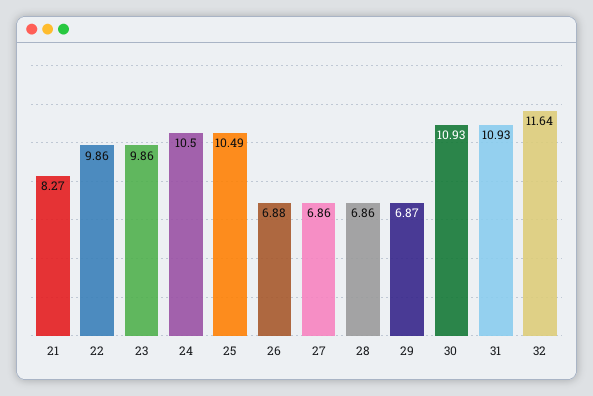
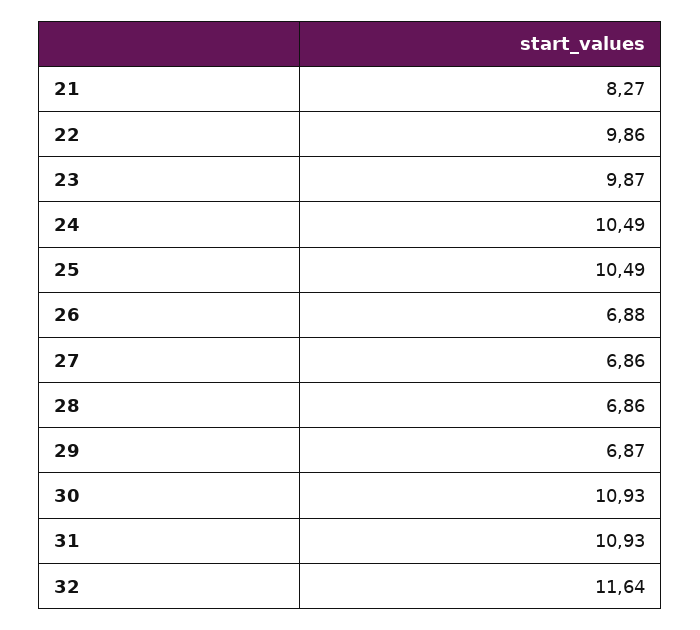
  {
    "21": 8.27,
    "22": 9.86,
-   "23": 9.86,
+   "23": 9.87,
-   "24": 10.5,
+   "24": 10.49,
    "25": 10.49,
    "26": 6.88,
    "27": 6.86,
    "28": 6.86,
    "29": 6.87,
    "30": 10.93,
    "31": 10.93,
    "32": 11.64
  }

